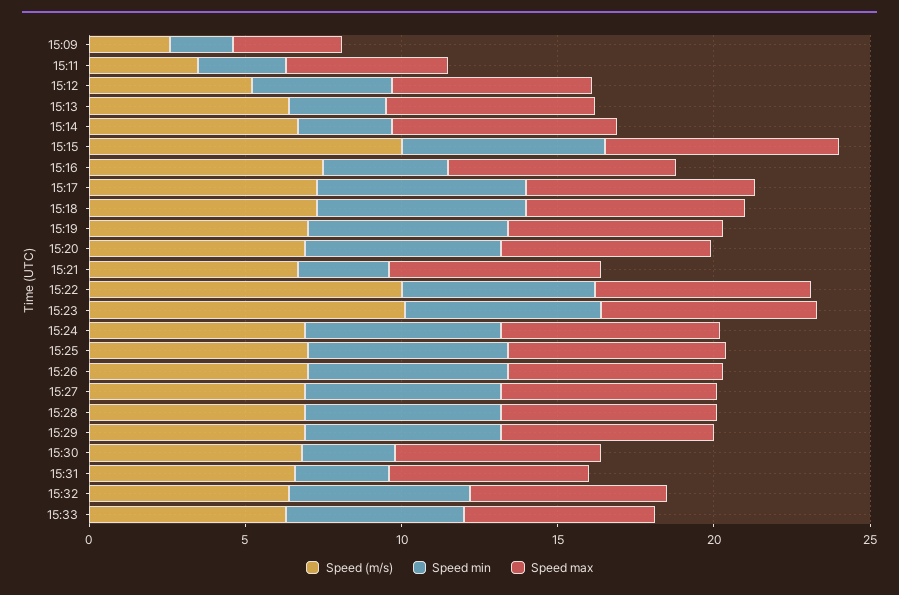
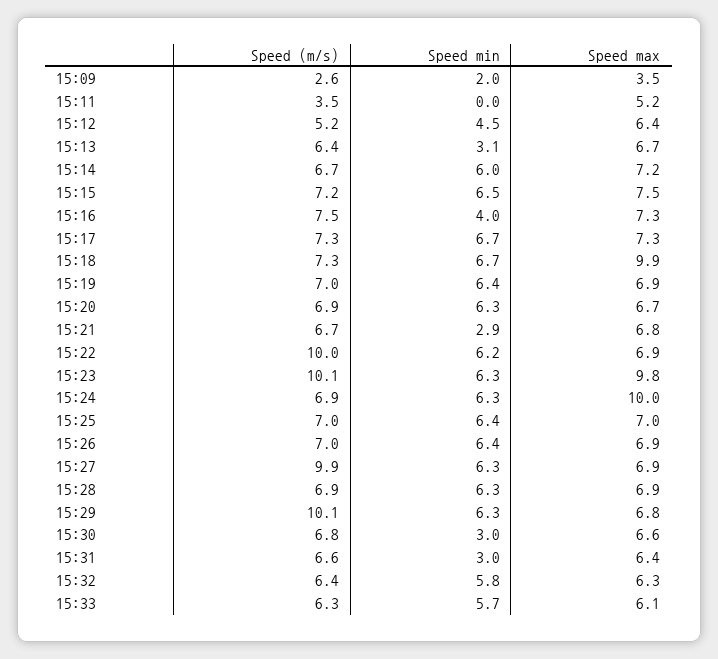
  {
    "Speed (m/s)": {
      "15:09": 2.6,
      "15:11": 3.5,
      "15:12": 5.2,
      "15:13": 6.4,
      "15:14": 6.7,
-     "15:15": 10,
+     "15:15": 7.2,
      "15:16": 7.5,
      "15:17": 7.3,
      "15:18": 7.3,
      "15:19": 7,
      "15:20": 6.9,
      "15:21": 6.7,
      "15:22": 10,
      "15:23": 10.1,
      "15:24": 6.9,
      "15:25": 7,
      "15:26": 7,
-     "15:27": 7,
+     "15:27": 9.9,
      "15:28": 6.9,
-     "15:29": 7,
+     "15:29": 10.1,
      "15:30": 6.8,
      "15:31": 6.6,
      "15:32": 6.4,
      "15:33": 6.3
    },
    "Speed min": {
      "15:09": 2,
-     "15:11": 3,
+     "15:11": 0,
      "15:12": 4.5,
      "15:13": 3.1,
-     "15:14": 3,
+     "15:14": 6,
      "15:15": 6.5,
      "15:16": 4,
      "15:17": 6.7,
      "15:18": 6.7,
      "15:19": 6.4,
      "15:20": 6.3,
      "15:21": 2.9,
      "15:22": 6.2,
      "15:23": 6.3,
      "15:24": 6.3,
      "15:25": 6.4,
      "15:26": 6.4,
      "15:27": 6.3,
      "15:28": 6.3,
      "15:29": 6.3,
      "15:30": 3,
      "15:31": 3,
      "15:32": 5.8,
      "15:33": 5.7
    },
    "Speed max": {
      "15:09": 3.5,
      "15:11": 5.2,
      "15:12": 6.4,
      "15:13": 6.7,
      "15:14": 7.2,
      "15:15": 7.5,
      "15:16": 7.3,
      "15:17": 7.3,
-     "15:18": 7,
+     "15:18": 9.9,
      "15:19": 6.9,
      "15:20": 6.7,
      "15:21": 6.8,
      "15:22": 6.9,
-     "15:23": 7,
+     "15:23": 9.8,
-     "15:24": 7,
+     "15:24": 10,
      "15:25": 7,
      "15:26": 6.9,
      "15:27": 6.9,
      "15:28": 6.9,
      "15:29": 6.8,
      "15:30": 6.6,
      "15:31": 6.4,
      "15:32": 6.3,
      "15:33": 6.1
    }
  }

